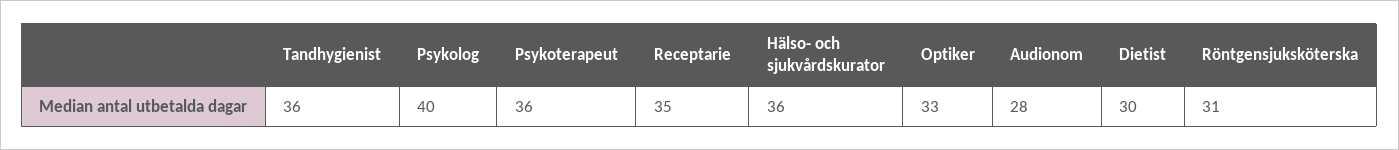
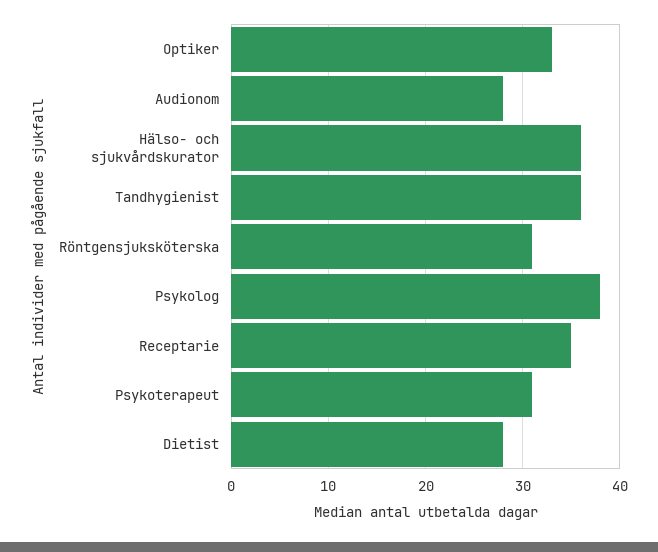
  {
    "Tandhygienist": 36,
-   "Psykolog": 40,
+   "Psykolog": 38,
-   "Psykoterapeut": 36,
+   "Psykoterapeut": 31,
    "Receptarie": 35,
    "Hälso- och sjukvårdskurator": 36,
    "Optiker": 33,
    "Audionom": 28,
-   "Dietist": 30,
+   "Dietist": 28,
    "Röntgensjuksköterska": 31
  }

